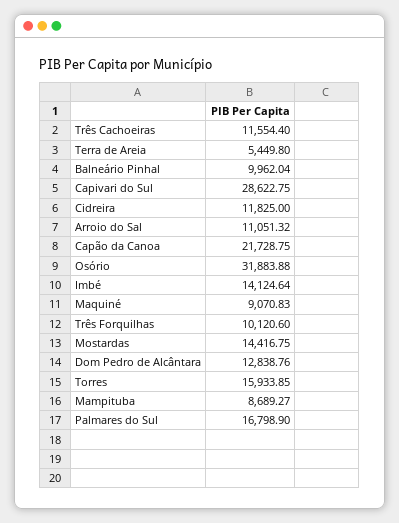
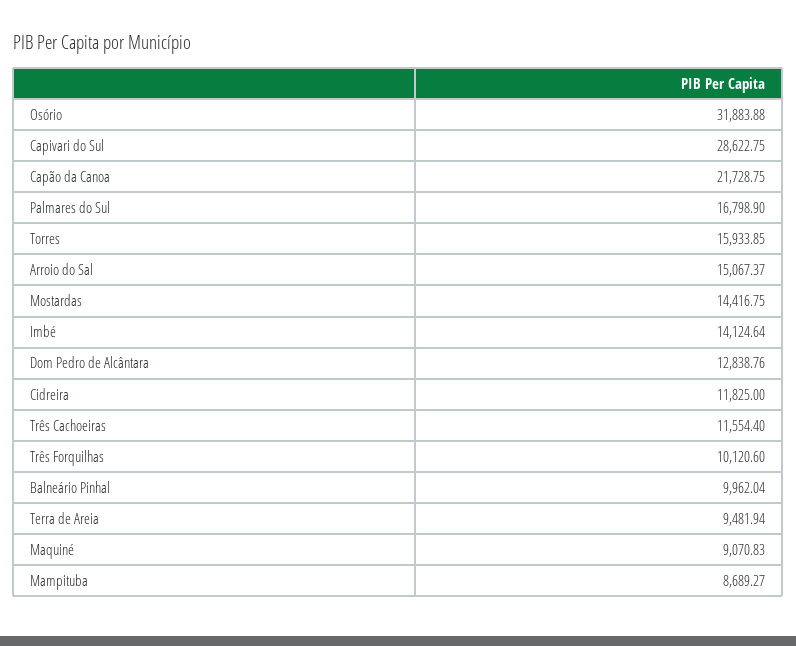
  {
    "Três Cachoeiras": 11554.4,
-   "Terra de Areia": 5449.8,
+   "Terra de Areia": 9481.94,
    "Balneário Pinhal": 9962.04,
    "Capivari do Sul": 28622.75,
    "Cidreira": 11825,
-   "Arroio do Sal": 11051.32,
+   "Arroio do Sal": 15067.37,
    "Capão da Canoa": 21728.75,
    "Osório": 31883.88,
    "Imbé": 14124.64,
    "Maquiné": 9070.83,
    "Três Forquilhas": 10120.6,
    "Mostardas": 14416.75,
    "Dom Pedro de Alcântara": 12838.76,
    "Torres": 15933.85,
    "Mampituba": 8689.27,
    "Palmares do Sul": 16798.9
  }

